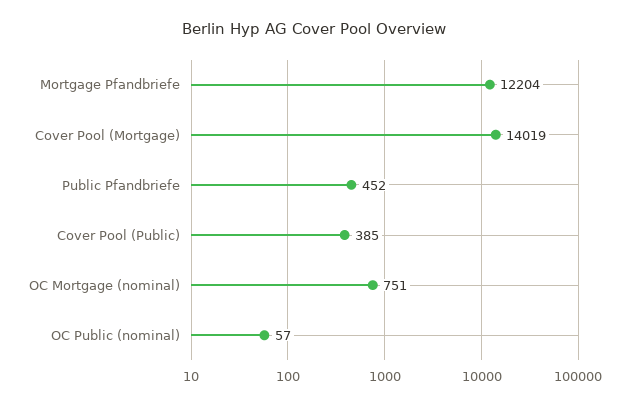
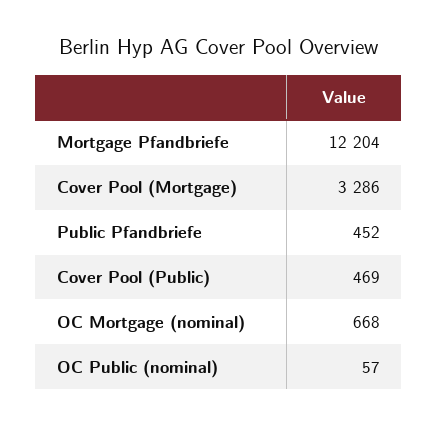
  {
    "Mortgage Pfandbriefe": 12204,
-   "Cover Pool (Mortgage)": 14019,
+   "Cover Pool (Mortgage)": 3286,
    "Public Pfandbriefe": 452,
-   "Cover Pool (Public)": 385,
+   "Cover Pool (Public)": 469,
-   "OC Mortgage (nominal)": 751,
+   "OC Mortgage (nominal)": 668,
    "OC Public (nominal)": 57
  }

